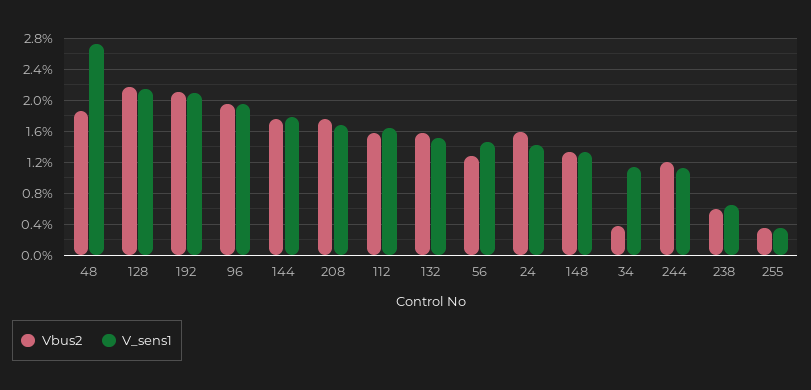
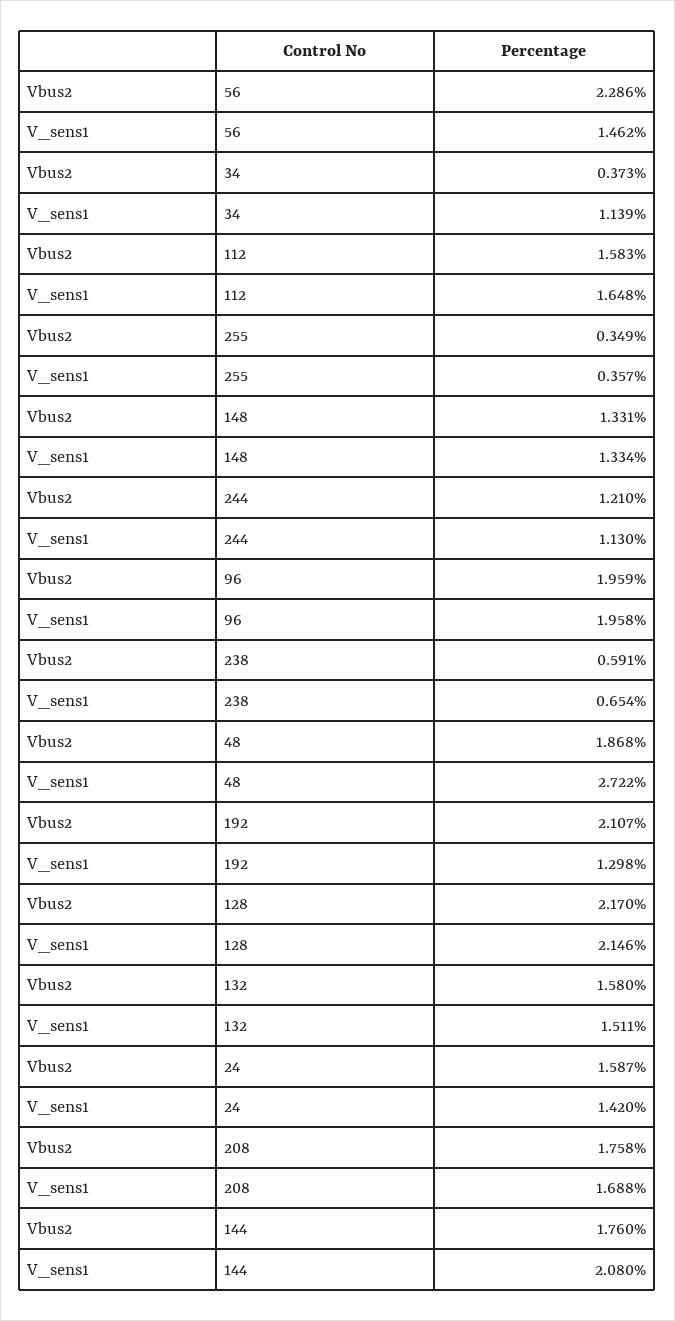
  {
    "Vbus2": {
      "48": 1.868,
      "128": 2.17,
      "192": 2.107,
      "96": 1.959,
      "144": 1.76,
      "208": 1.758,
      "112": 1.583,
      "132": 1.58,
-     "56": 1.3,
+     "56": 2.286,
      "24": 1.587,
      "148": 1.331,
      "34": 0.373,
      "244": 1.21,
      "238": 0.591,
      "255": 0.349
    },
    "V_sens1": {
      "48": 2.722,
      "128": 2.146,
-     "192": 2.1,
+     "192": 1.298,
      "96": 1.958,
-     "144": 1.8,
+     "144": 2.08,
      "208": 1.688,
      "112": 1.648,
      "132": 1.511,
      "56": 1.462,
      "24": 1.42,
      "148": 1.334,
      "34": 1.139,
      "244": 1.13,
      "238": 0.654,
      "255": 0.357
    }
  }

